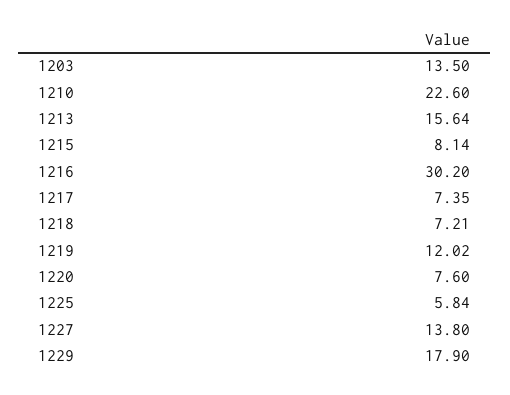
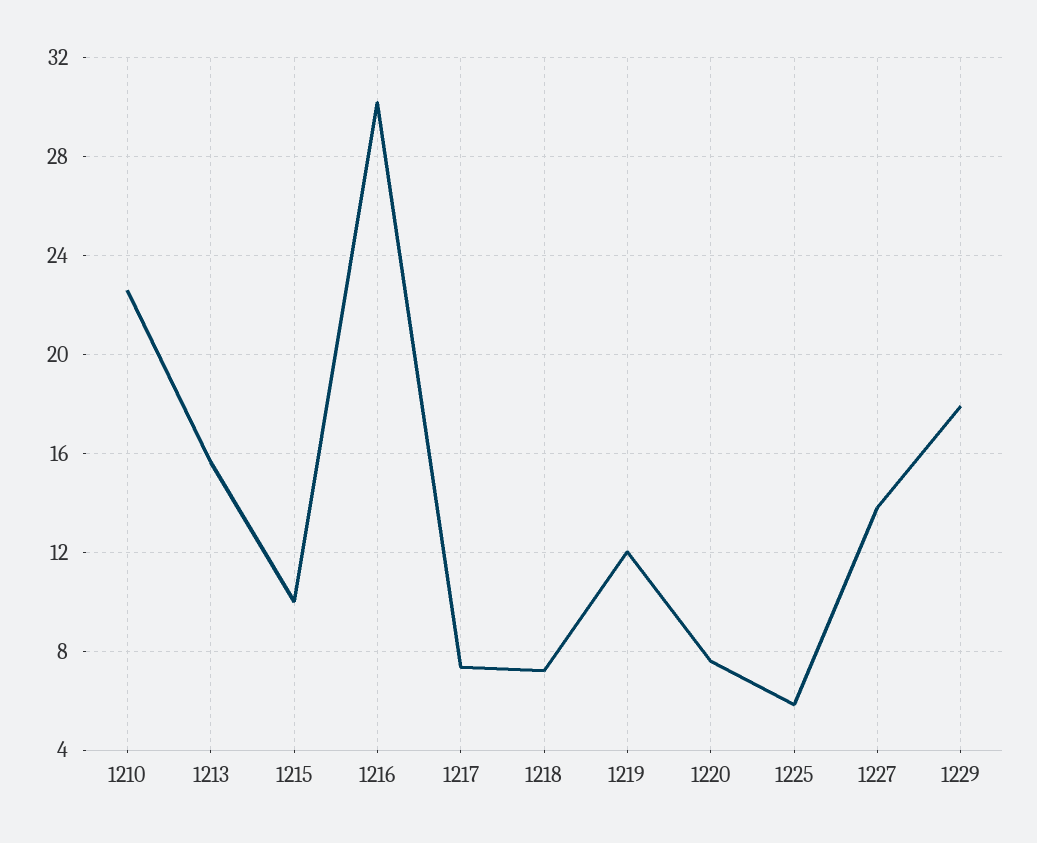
  {
-   "1203": 13.5,
    "1210": 22.6,
    "1213": 15.64,
-   "1215": 8.14,
+   "1215": 10,
    "1216": 30.2,
    "1217": 7.35,
    "1218": 7.21,
    "1219": 12.02,
    "1220": 7.6,
    "1225": 5.84,
    "1227": 13.8,
    "1229": 17.9
  }

